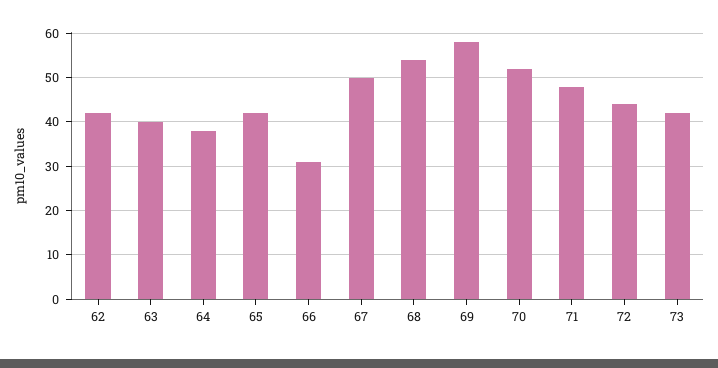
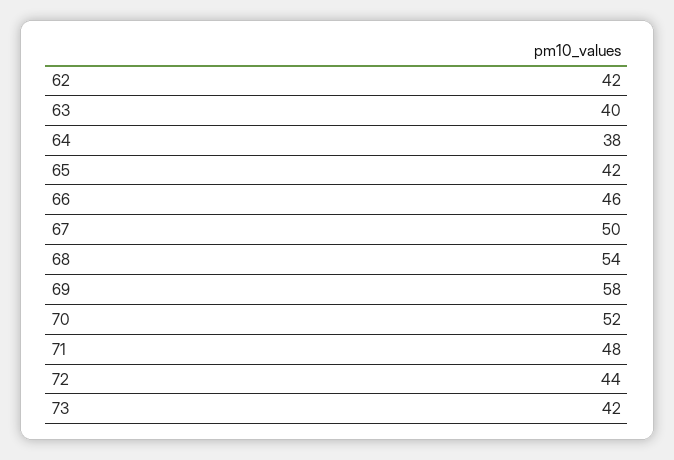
  {
    "62": 42,
    "63": 40,
    "64": 38,
    "65": 42,
-   "66": 30,
+   "66": 46,
    "67": 50,
    "68": 54,
    "69": 58,
    "70": 52,
    "71": 48,
    "72": 44,
    "73": 42
  }

